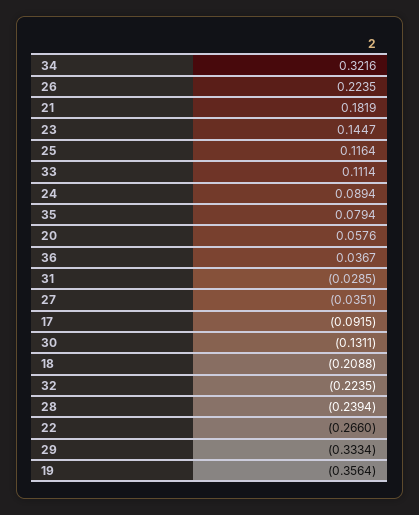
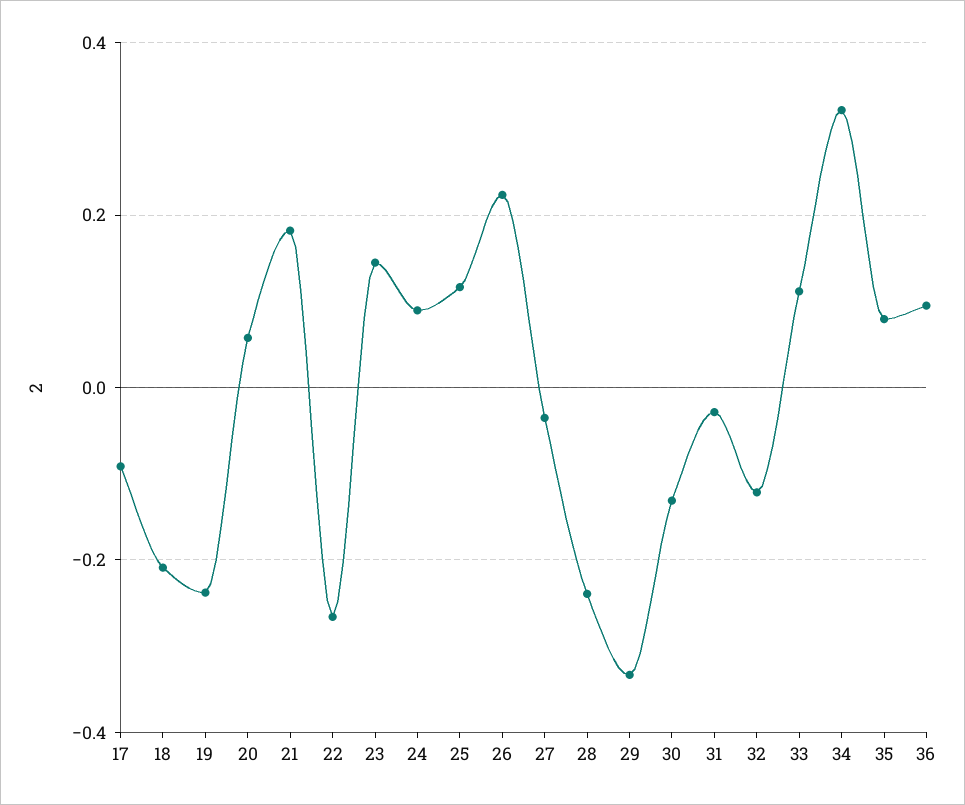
  {
    "34": 0.3216,
    "26": 0.2235,
    "21": 0.1819,
    "23": 0.1447,
    "25": 0.1164,
    "33": 0.1114,
    "24": 0.0894,
    "35": 0.0794,
    "20": 0.0576,
-   "36": 0.0367,
+   "36": 0.1,
    "31": -0.0285,
    "27": -0.0351,
    "17": -0.0915,
    "30": -0.1311,
    "18": -0.2088,
-   "32": -0.2235,
+   "32": -0.12,
    "28": -0.2394,
    "22": -0.266,
    "29": -0.3334,
-   "19": -0.3564
+   "19": -0.24
  }

